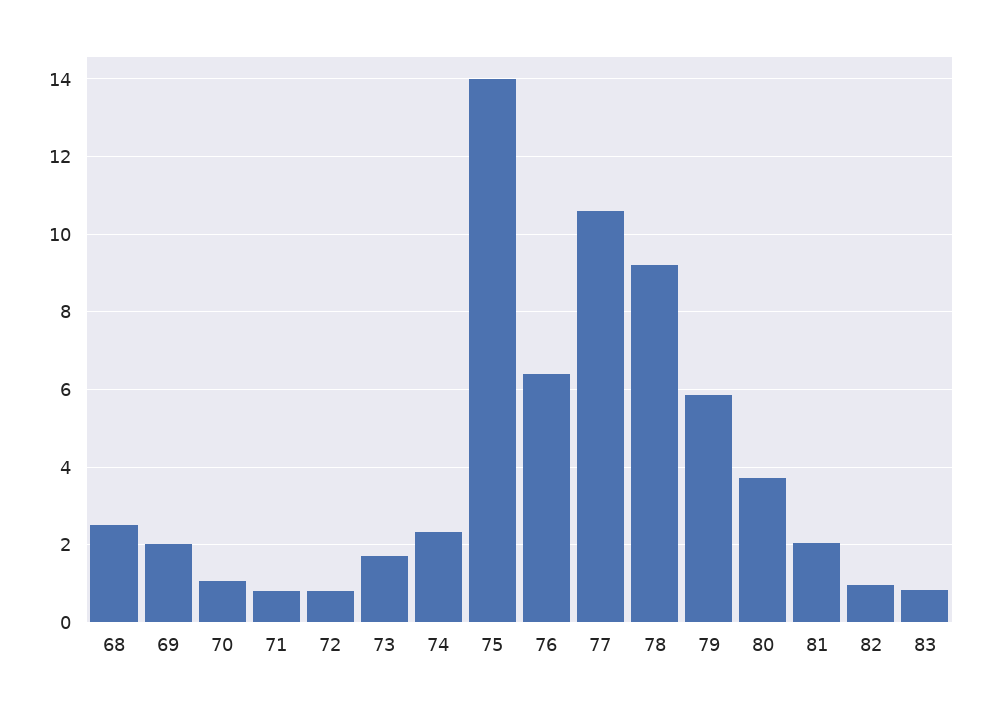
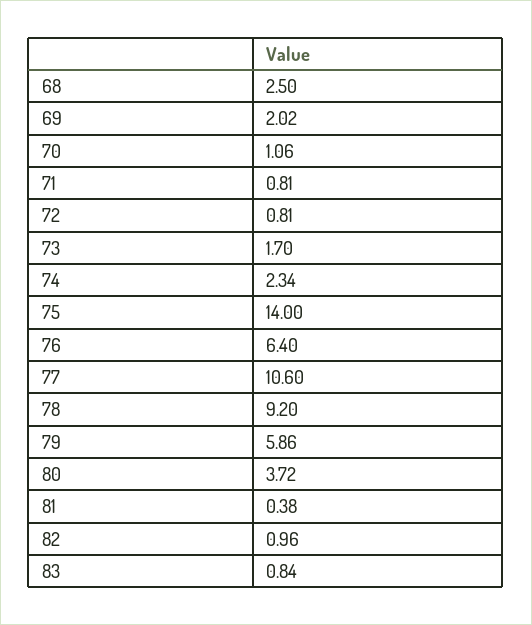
  {
    "68": 2.5,
    "69": 2.02,
    "70": 1.06,
    "71": 0.81,
    "72": 0.81,
    "73": 1.7,
    "74": 2.34,
    "75": 14,
    "76": 6.4,
    "77": 10.6,
    "78": 9.2,
    "79": 5.86,
    "80": 3.72,
-   "81": 2,
+   "81": 0.38,
    "82": 0.96,
    "83": 0.84
  }

